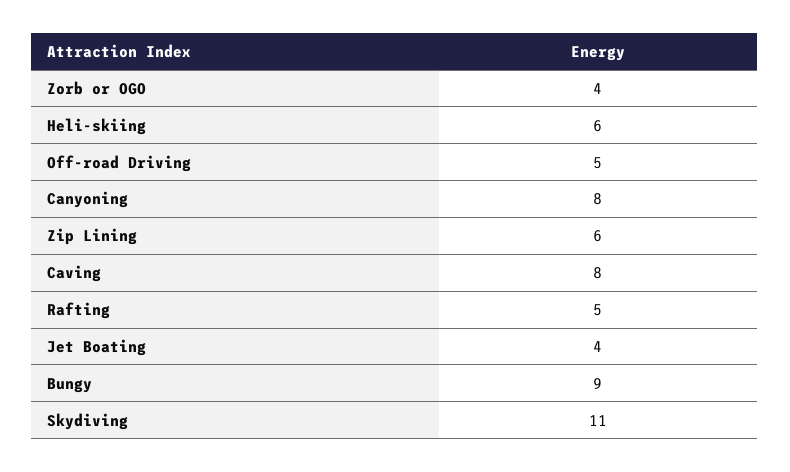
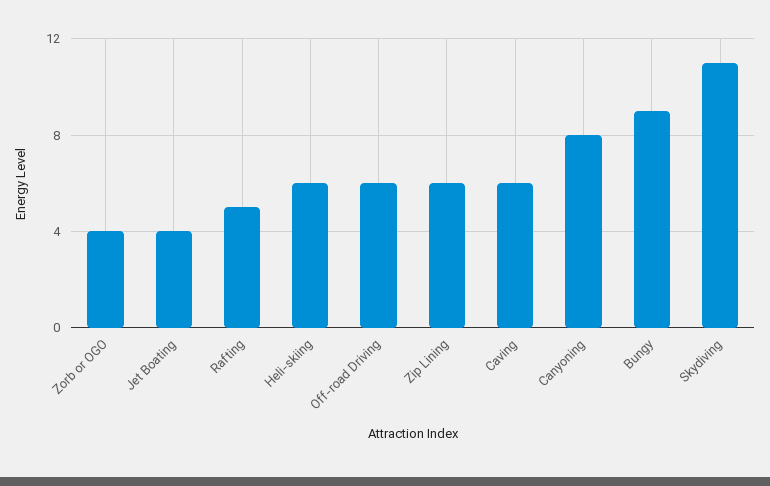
  {
    "Zorb or OGO": 4,
    "Heli-skiing": 6,
-   "Off-road Driving": 5,
+   "Off-road Driving": 6,
    "Canyoning": 8,
    "Zip Lining": 6,
-   "Caving": 8,
+   "Caving": 6,
    "Rafting": 5,
    "Jet Boating": 4,
    "Bungy": 9,
    "Skydiving": 11
  }

